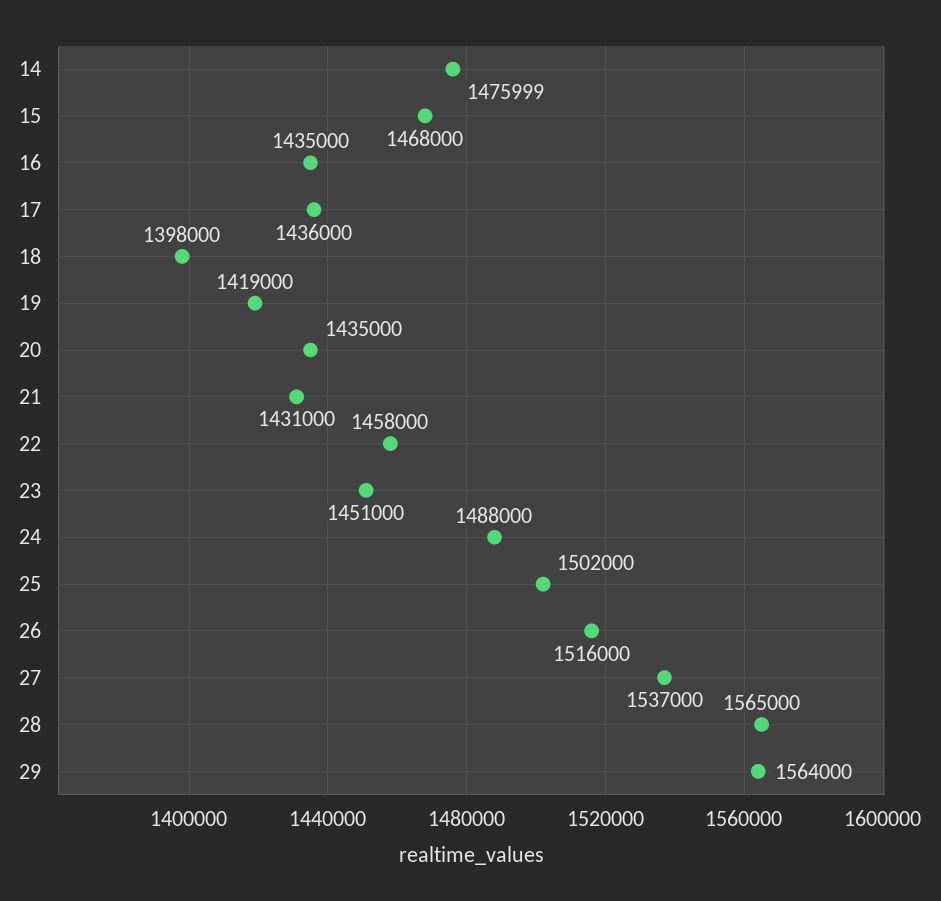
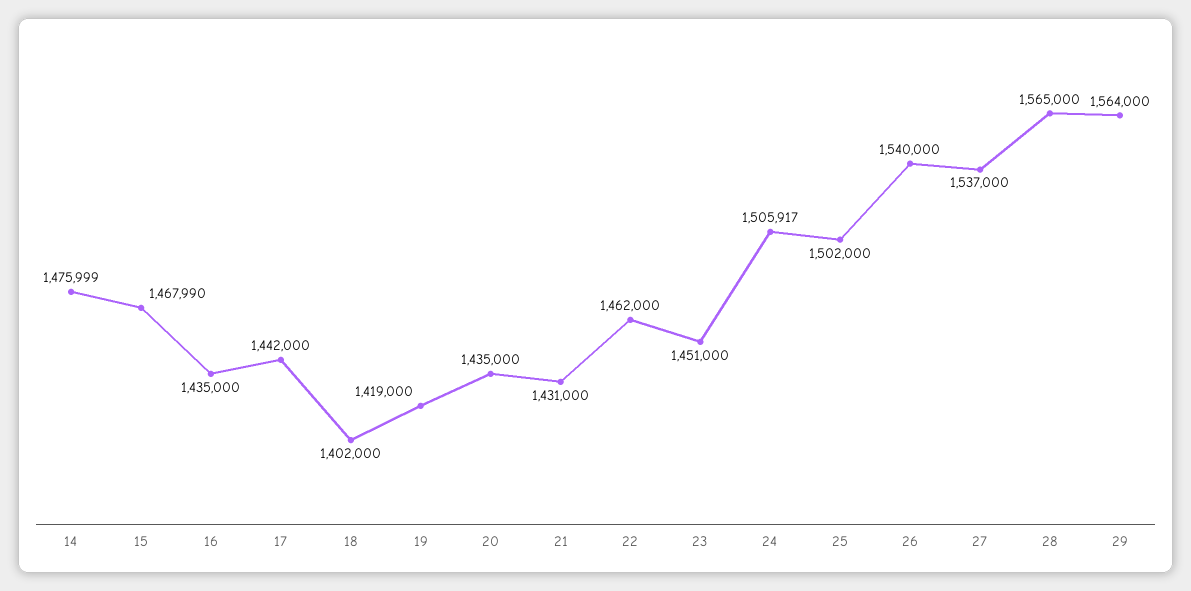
  {
    "14": 1475999,
-   "15": 1468000,
+   "15": 1467990,
    "16": 1435000,
-   "17": 1436000,
+   "17": 1442000,
-   "18": 1398000,
+   "18": 1402000,
    "19": 1419000,
    "20": 1435000,
    "21": 1431000,
-   "22": 1458000,
+   "22": 1462000,
    "23": 1451000,
-   "24": 1488000,
+   "24": 1505917,
    "25": 1502000,
-   "26": 1516000,
+   "26": 1540000,
    "27": 1537000,
    "28": 1565000,
    "29": 1564000
  }

